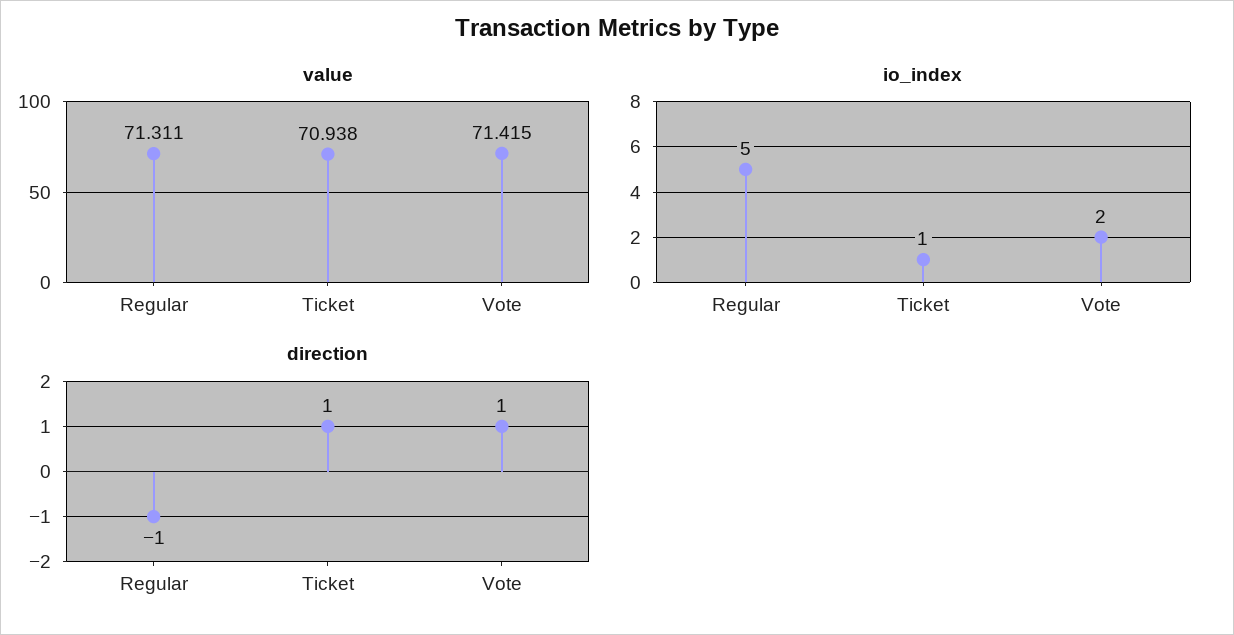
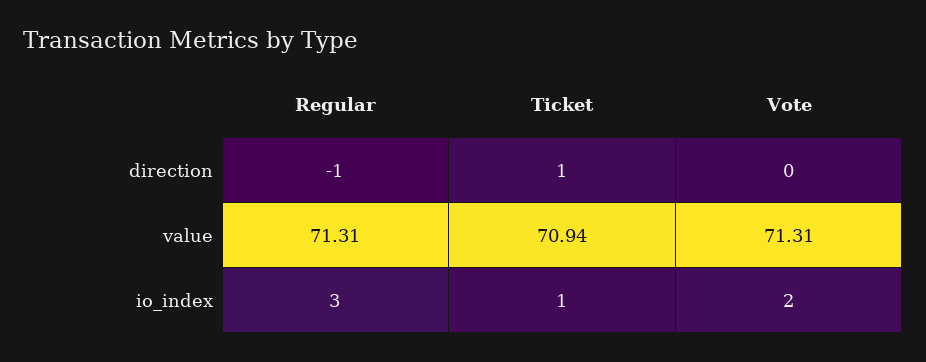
  {
    "value": {
      "Regular": 71.311,
      "Ticket": 70.938,
-     "Vote": 71.415
+     "Vote": 71.31
    },
    "io_index": {
-     "Regular": 5,
+     "Regular": 3,
      "Ticket": 1,
      "Vote": 2
    },
    "direction": {
      "Regular": -1,
      "Ticket": 1,
-     "Vote": 1
+     "Vote": 0
    }
  }

